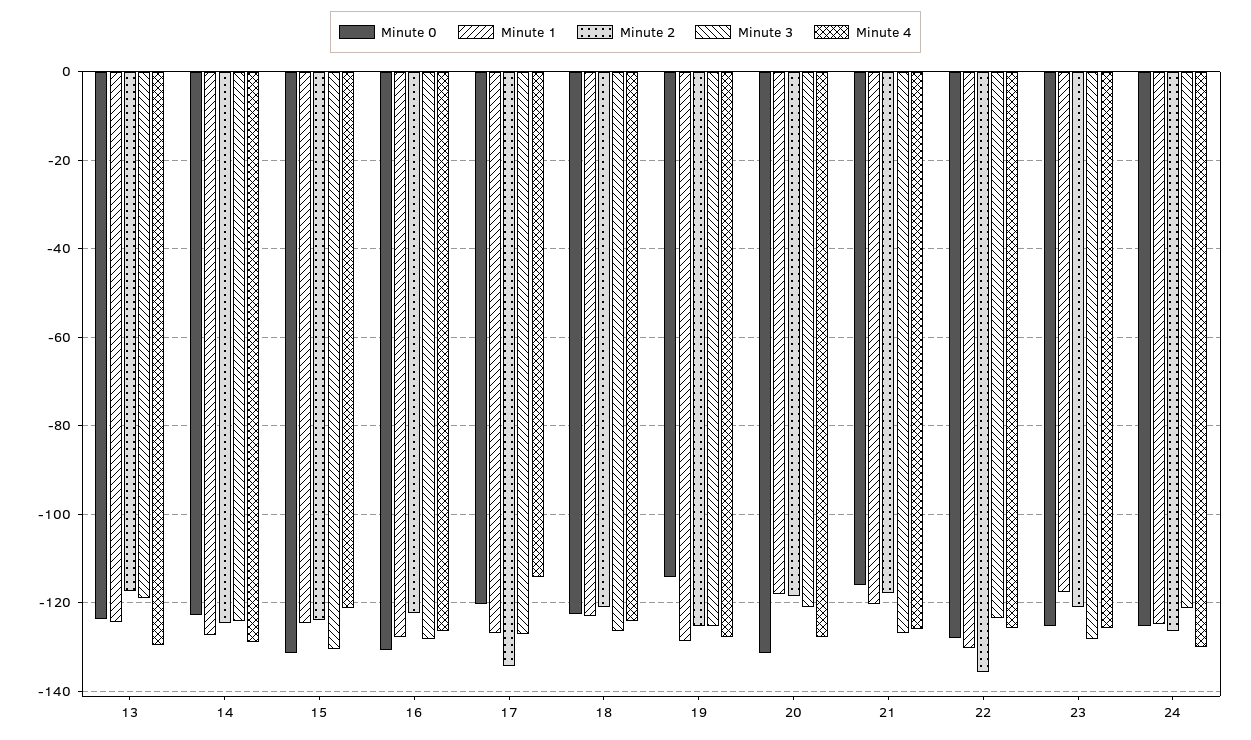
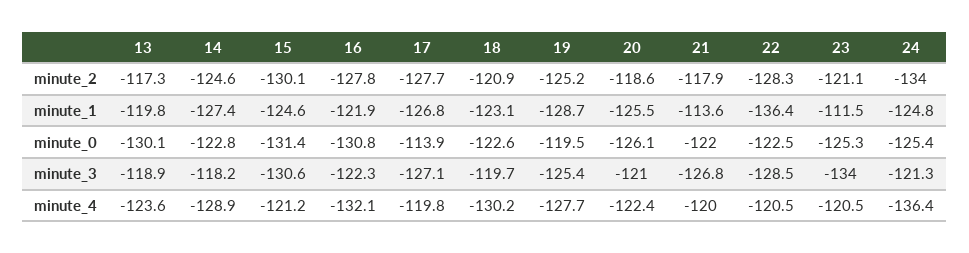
  {
    "Minute 0": {
-     "13": -124,
+     "13": -130.1,
      "14": -122.8,
      "15": -131.4,
      "16": -130.8,
-     "17": -120,
+     "17": -113.9,
      "18": -122.6,
-     "19": -114,
+     "19": -119.5,
-     "20": -132,
+     "20": -126.1,
-     "21": -116,
+     "21": -122,
-     "22": -128,
+     "22": -122.5,
      "23": -125.3,
      "24": -125.4
    },
    "Minute 1": {
-     "13": -124,
+     "13": -119.8,
      "14": -127.4,
      "15": -124.6,
-     "16": -128,
+     "16": -121.9,
      "17": -126.8,
      "18": -123.1,
      "19": -128.7,
-     "20": -118,
+     "20": -125.5,
-     "21": -120,
+     "21": -113.6,
-     "22": -130,
+     "22": -136.4,
-     "23": -118,
+     "23": -111.5,
      "24": -124.8
    },
    "Minute 2": {
      "13": -117.3,
      "14": -124.6,
-     "15": -124,
+     "15": -130.1,
-     "16": -122,
+     "16": -127.8,
-     "17": -134,
+     "17": -127.7,
      "18": -120.9,
      "19": -125.2,
      "20": -118.6,
      "21": -117.9,
-     "22": -136,
+     "22": -128.3,
      "23": -121.1,
-     "24": -126
+     "24": -134
    },
    "Minute 3": {
      "13": -118.9,
-     "14": -124,
+     "14": -118.2,
      "15": -130.6,
-     "16": -128,
+     "16": -122.3,
      "17": -127.1,
-     "18": -126,
+     "18": -119.7,
      "19": -125.4,
      "20": -121,
      "21": -126.8,
-     "22": -124,
+     "22": -128.5,
-     "23": -128,
+     "23": -134,
      "24": -121.3
    },
    "Minute 4": {
-     "13": -130,
+     "13": -123.6,
      "14": -128.9,
      "15": -121.2,
-     "16": -126,
+     "16": -132.1,
-     "17": -114,
+     "17": -119.8,
-     "18": -124,
+     "18": -130.2,
      "19": -127.7,
-     "20": -128,
+     "20": -122.4,
-     "21": -126,
+     "21": -120,
-     "22": -126,
+     "22": -120.5,
-     "23": -126,
+     "23": -120.5,
-     "24": -130
+     "24": -136.4
    }
  }

